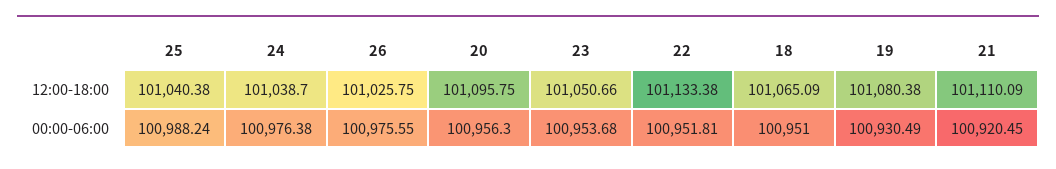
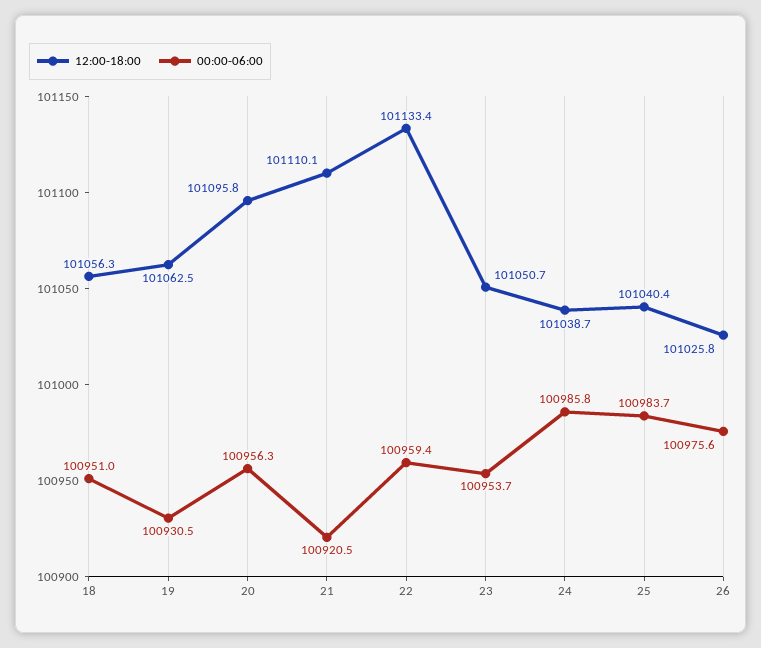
  {
    "12:00-18:00": {
      "25": 101040.38,
      "24": 101038.7,
      "26": 101025.75,
      "20": 101095.75,
      "23": 101050.66,
      "22": 101133.38,
-     "18": 101065.09,
+     "18": 101056.3,
-     "19": 101080.38,
+     "19": 101062.5,
      "21": 101110.09
    },
    "00:00-06:00": {
-     "25": 100988.24,
+     "25": 100983.7,
-     "24": 100976.38,
+     "24": 100985.8,
      "26": 100975.55,
      "20": 100956.3,
      "23": 100953.68,
-     "22": 100951.81,
+     "22": 100959.4,
      "18": 100951,
      "19": 100930.49,
      "21": 100920.45
    }
  }

